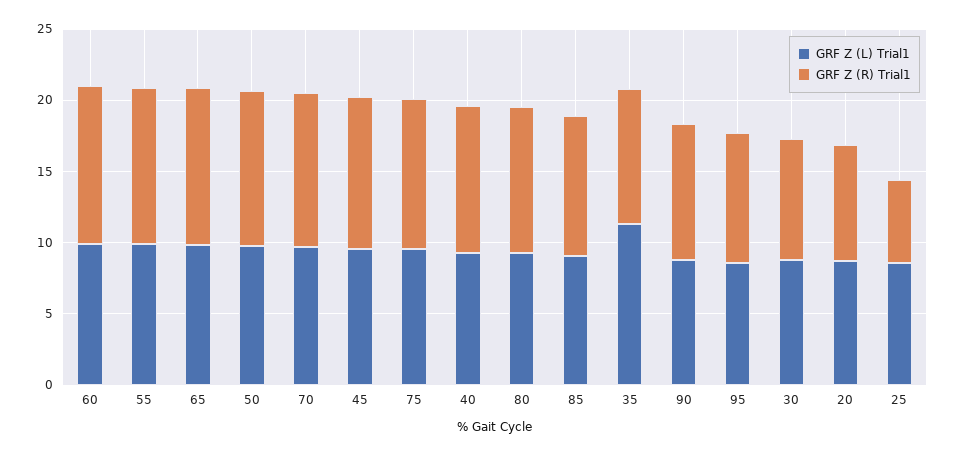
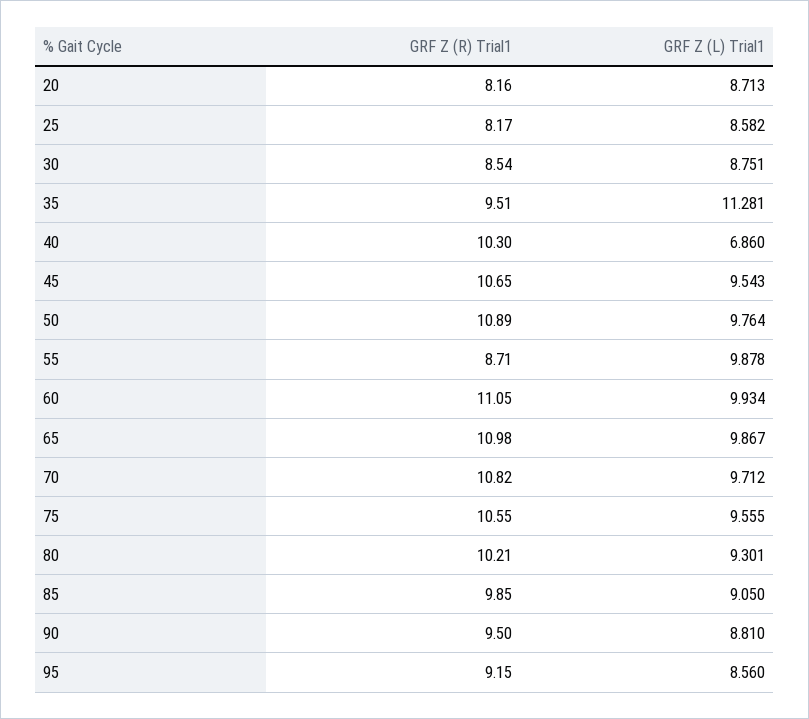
  {
    "GRF Z (L) Trial1": {
      "60": 9.934,
      "55": 9.878,
      "65": 9.867,
      "50": 9.764,
      "70": 9.712,
      "45": 9.543,
      "75": 9.555,
-     "40": 9,
+     "40": 6.86,
      "80": 9.301,
      "85": 9.05,
      "35": 11.281,
      "90": 8.81,
      "95": 8.56,
      "30": 8.751,
      "20": 8.713,
      "25": 8.582
    },
    "GRF Z (R) Trial1": {
      "60": 11.05,
-     "55": 11,
+     "55": 8.71,
      "65": 10.98,
      "50": 10.89,
      "70": 10.82,
      "45": 10.65,
      "75": 10.55,
      "40": 10.3,
      "80": 10.21,
      "85": 9.85,
      "35": 9.51,
      "90": 9.5,
      "95": 9.15,
      "30": 8.54,
      "20": 8.16,
-     "25": 6
+     "25": 8.17
    }
  }

